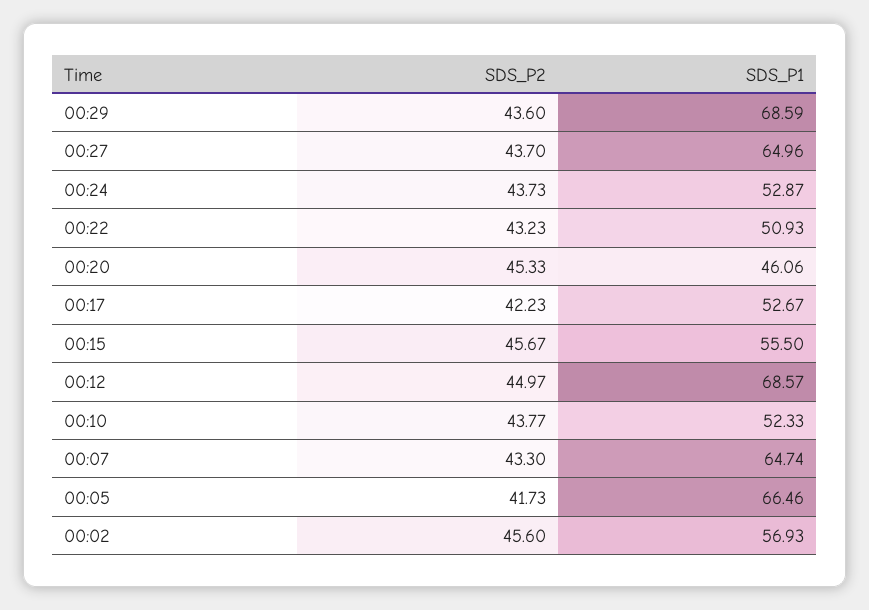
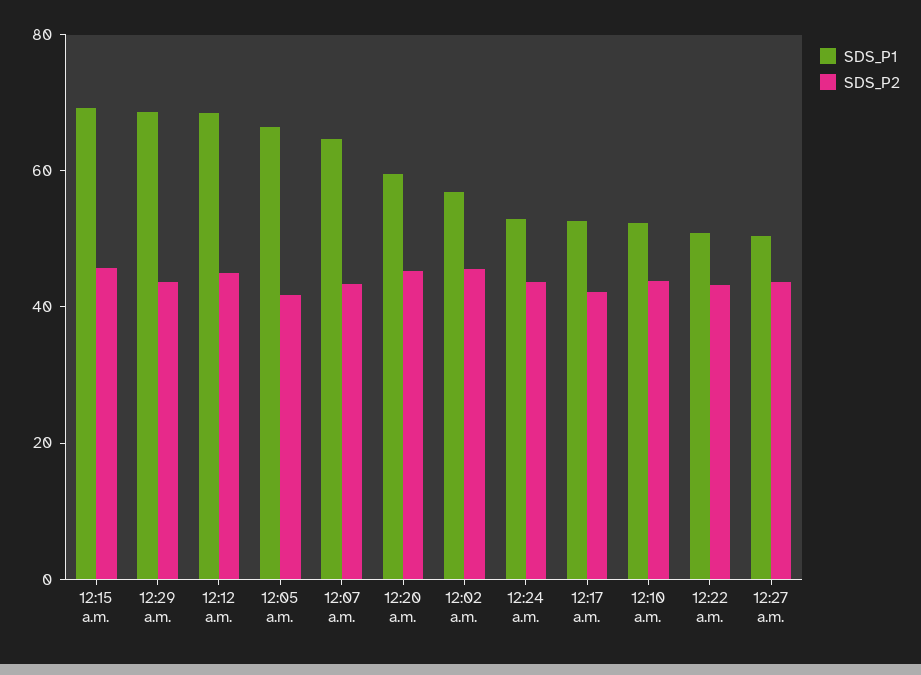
  {
    "SDS_P2": {
      "00:29": 43.6,
      "00:27": 43.7,
      "00:24": 43.73,
      "00:22": 43.23,
      "00:20": 45.33,
      "00:17": 42.23,
      "00:15": 45.67,
      "00:12": 44.97,
      "00:10": 43.77,
      "00:07": 43.3,
      "00:05": 41.73,
      "00:02": 45.6
    },
    "SDS_P1": {
      "00:29": 68.59,
-     "00:27": 64.96,
+     "00:27": 50,
      "00:24": 52.87,
      "00:22": 50.93,
-     "00:20": 46.06,
+     "00:20": 60,
      "00:17": 52.67,
-     "00:15": 55.5,
+     "00:15": 70,
      "00:12": 68.57,
      "00:10": 52.33,
      "00:07": 64.74,
      "00:05": 66.46,
      "00:02": 56.93
    }
  }

